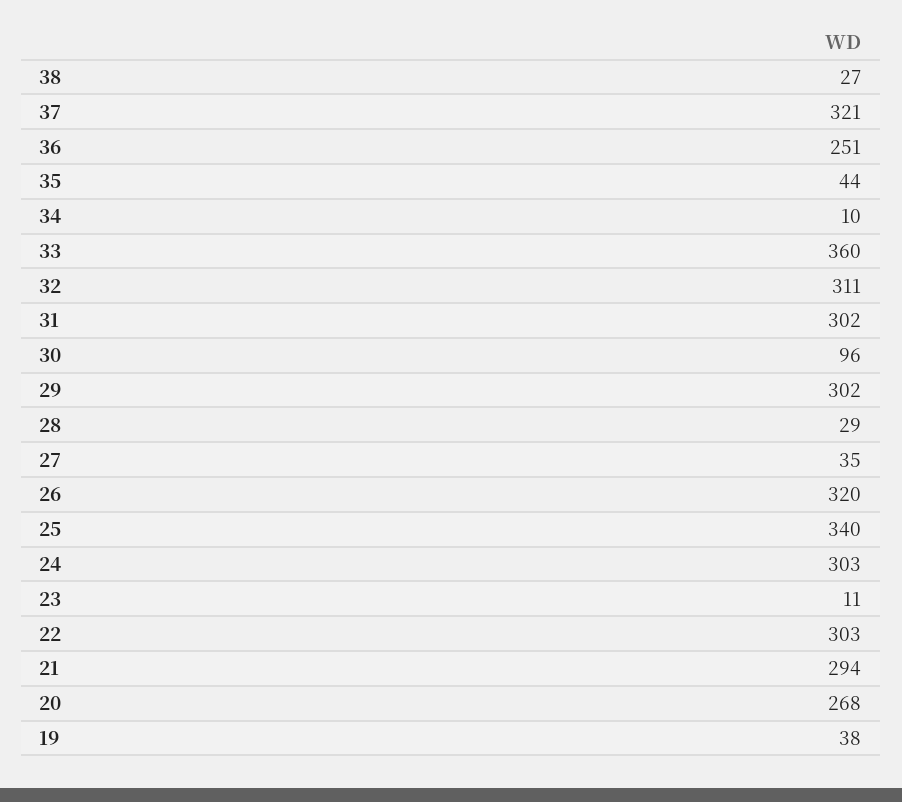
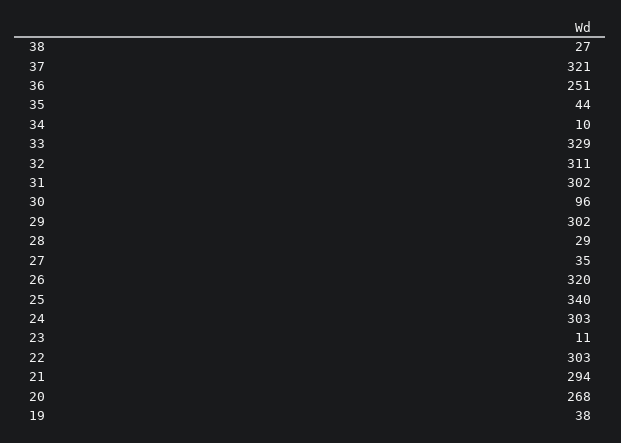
  {
    "38": 27,
    "37": 321,
    "36": 251,
    "35": 44,
    "34": 10,
-   "33": 360,
+   "33": 329,
    "32": 311,
    "31": 302,
    "30": 96,
    "29": 302,
    "28": 29,
    "27": 35,
    "26": 320,
    "25": 340,
    "24": 303,
    "23": 11,
    "22": 303,
    "21": 294,
    "20": 268,
    "19": 38
  }

